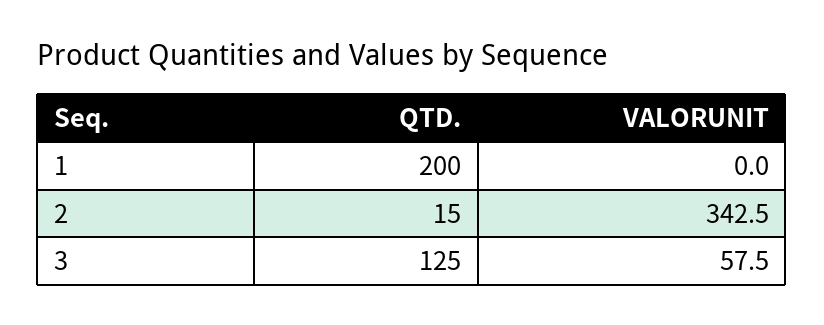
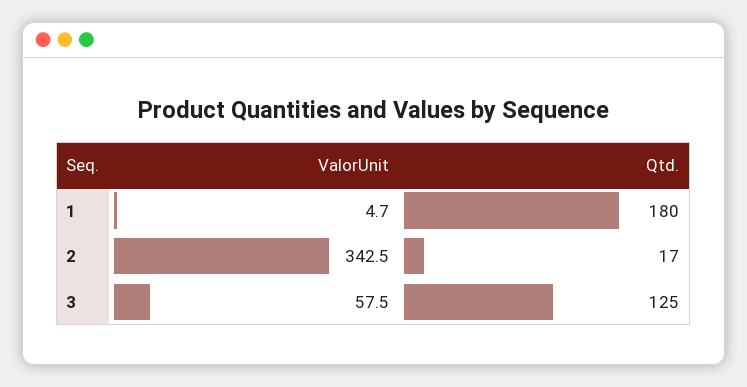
  {
    "QTD.": {
-     "1": 200,
+     "1": 180,
-     "2": 15,
+     "2": 17,
      "3": 125
    },
    "VALORUNIT": {
-     "1": 0,
+     "1": 4.7,
      "2": 342.5,
      "3": 57.5
    }
  }

